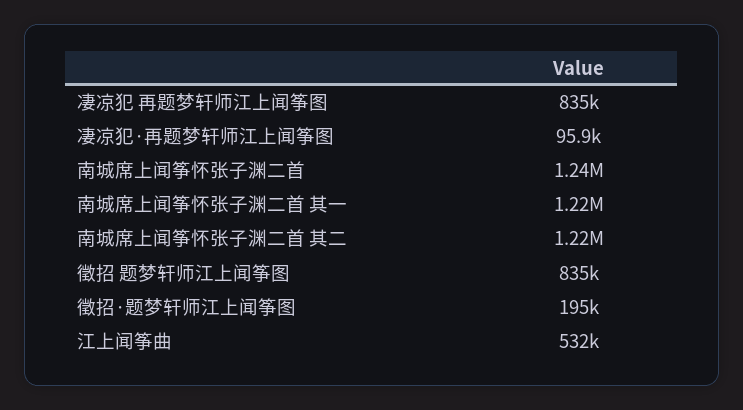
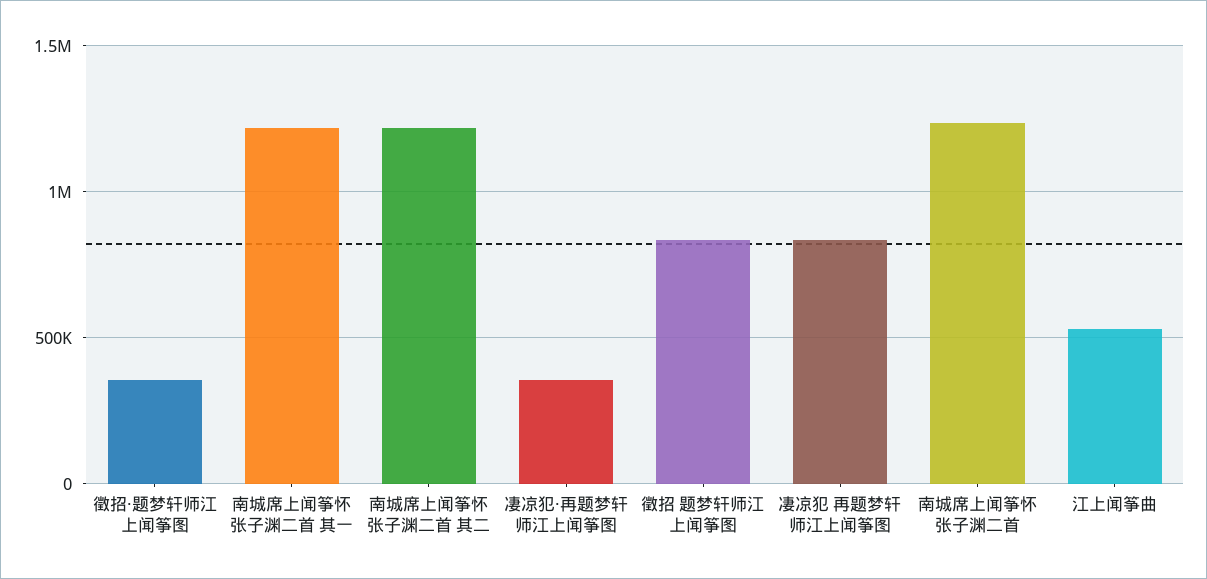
  {
    "凄凉犯 再题梦轩师江上闻筝图": 835000,
-   "凄凉犯·再题梦轩师江上闻筝图": 95900,
+   "凄凉犯·再题梦轩师江上闻筝图": 350000,
    "南城席上闻筝怀张子渊二首": 1240000,
    "南城席上闻筝怀张子渊二首 其一": 1220000,
    "南城席上闻筝怀张子渊二首 其二": 1220000,
    "徵招 题梦轩师江上闻筝图": 835000,
-   "徵招·题梦轩师江上闻筝图": 195000,
+   "徵招·题梦轩师江上闻筝图": 350000,
    "江上闻筝曲": 532000
  }

